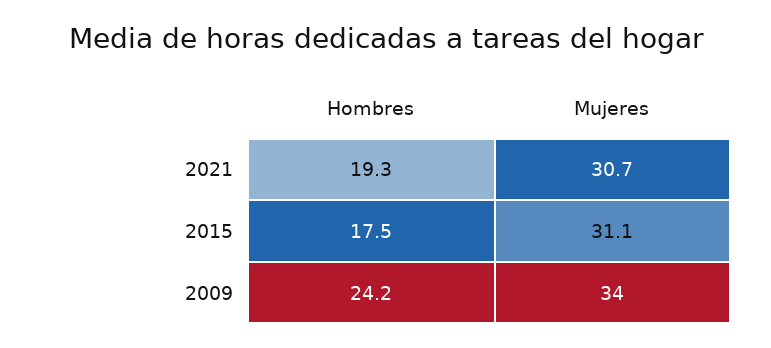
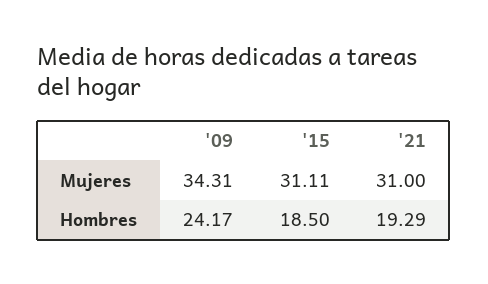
  {
    "Hombres": {
      "2021": 19.29,
-     "2015": 17.5,
+     "2015": 18.5,
      "2009": 24.17
    },
    "Mujeres": {
-     "2021": 30.7,
+     "2021": 31,
      "2015": 31.11,
-     "2009": 34
+     "2009": 34.31
    }
  }

